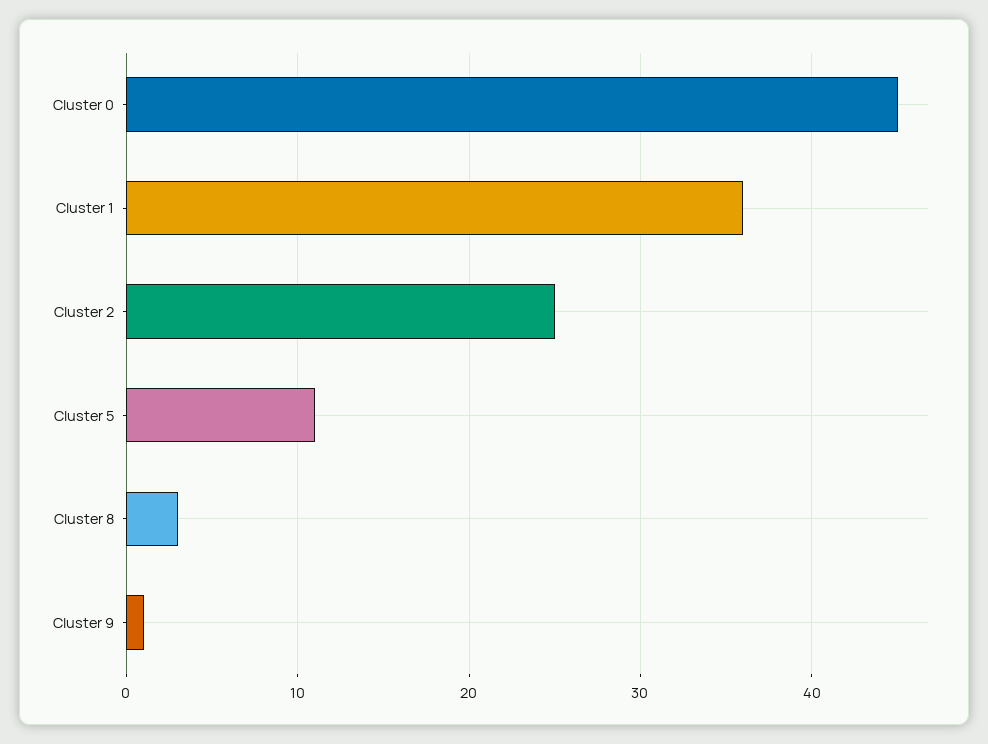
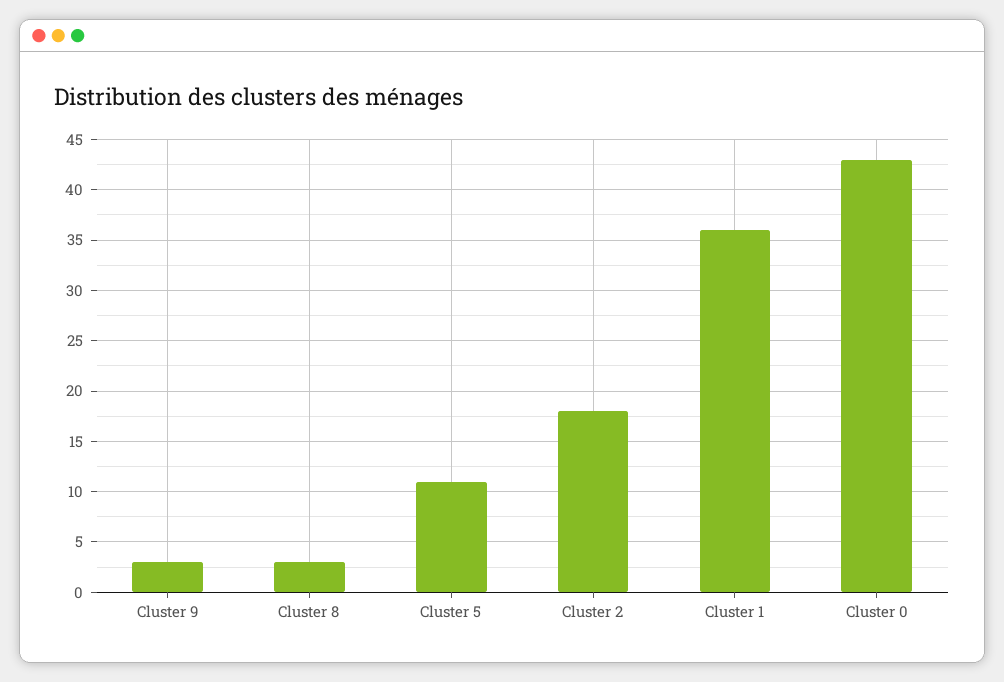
  {
-   "Cluster 0": 45,
+   "Cluster 0": 43,
    "Cluster 1": 36,
-   "Cluster 2": 25,
+   "Cluster 2": 18,
    "Cluster 5": 11,
    "Cluster 8": 3,
-   "Cluster 9": 1
+   "Cluster 9": 3
  }

